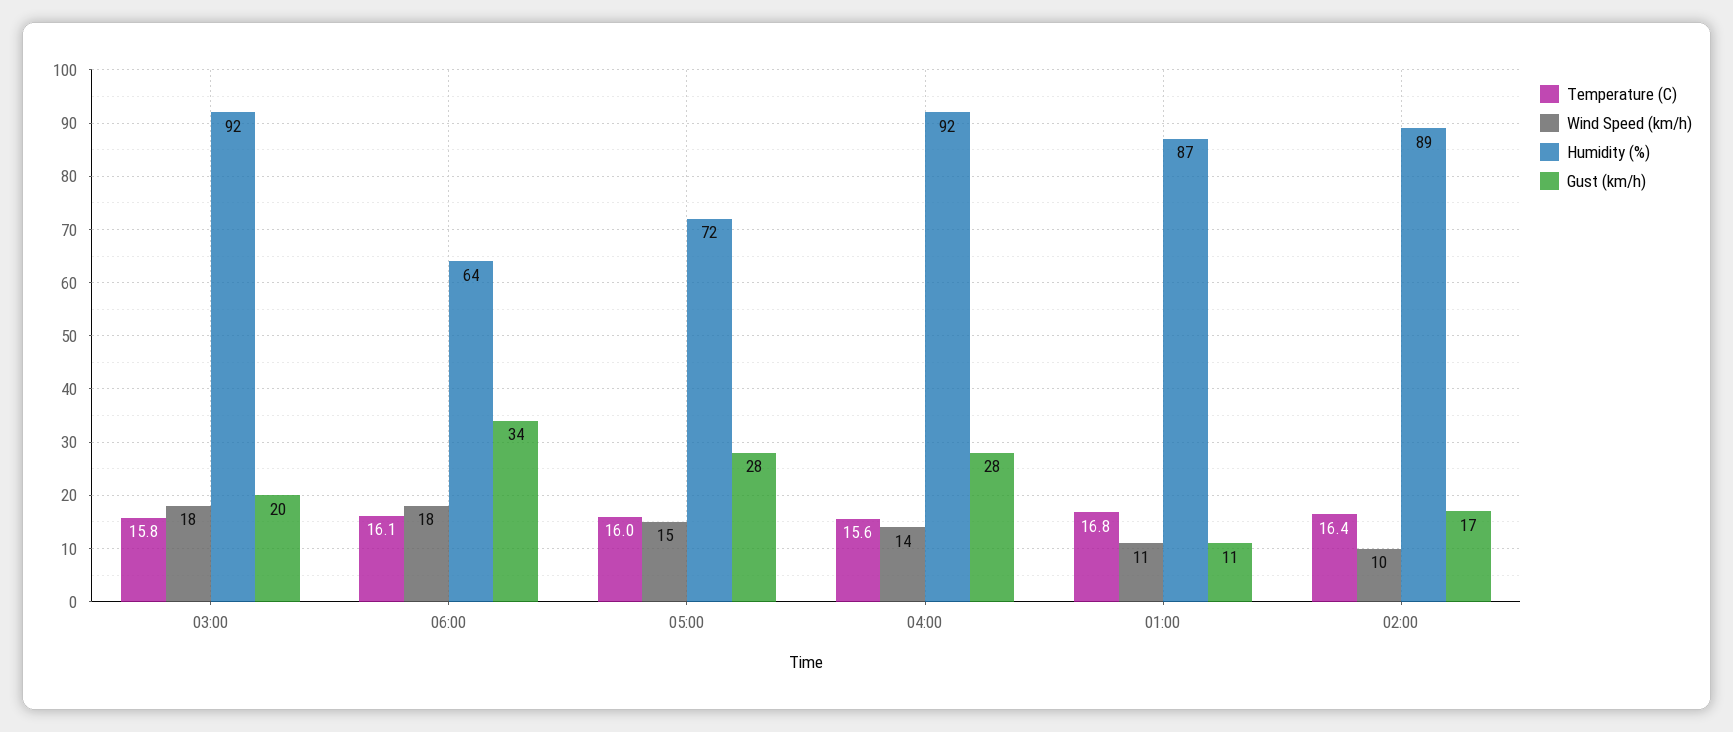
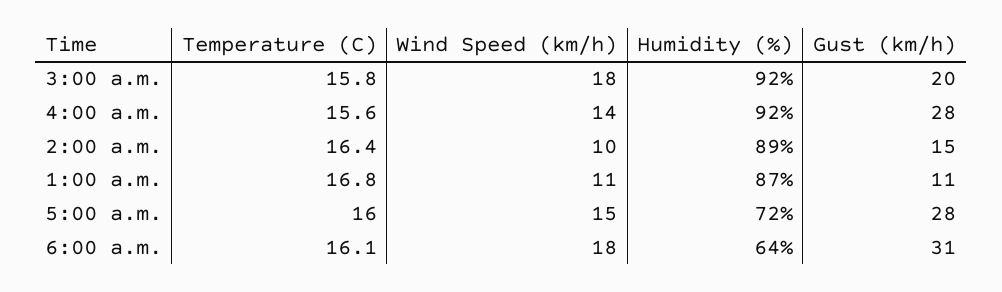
  {
    "Temperature (C)": {
      "03:00": 15.8,
      "06:00": 16.1,
      "05:00": 16,
      "04:00": 15.6,
      "01:00": 16.8,
      "02:00": 16.4
    },
    "Wind Speed (km/h)": {
      "03:00": 18,
      "06:00": 18,
      "05:00": 15,
      "04:00": 14,
      "01:00": 11,
      "02:00": 10
    },
    "Humidity (%)": {
      "03:00": 92,
      "06:00": 64,
      "05:00": 72,
      "04:00": 92,
      "01:00": 87,
      "02:00": 89
    },
    "Gust (km/h)": {
      "03:00": 20,
-     "06:00": 34,
+     "06:00": 31,
      "05:00": 28,
      "04:00": 28,
      "01:00": 11,
-     "02:00": 17
+     "02:00": 15
    }
  }

